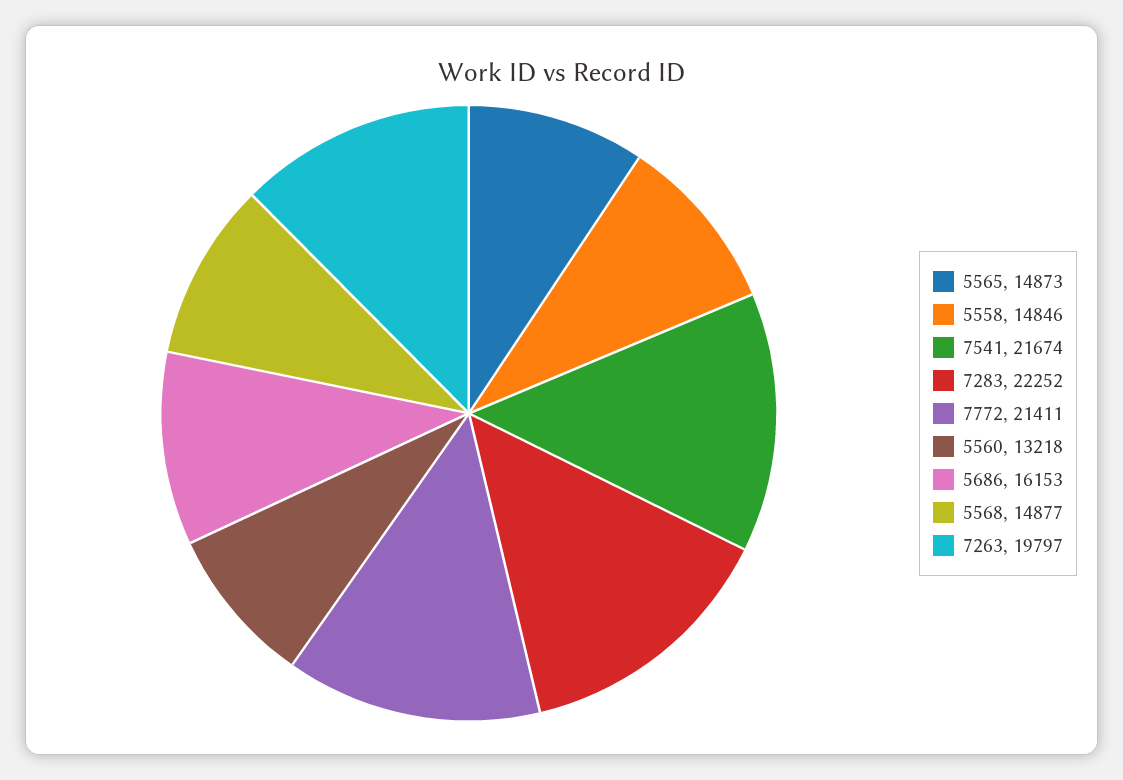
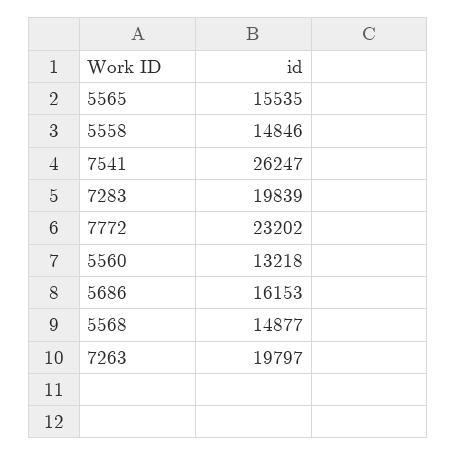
  {
-   "5565": 14873,
+   "5565": 15535,
    "5558": 14846,
-   "7541": 21674,
+   "7541": 26247,
-   "7283": 22252,
+   "7283": 19839,
-   "7772": 21411,
+   "7772": 23202,
    "5560": 13218,
    "5686": 16153,
    "5568": 14877,
    "7263": 19797
  }

